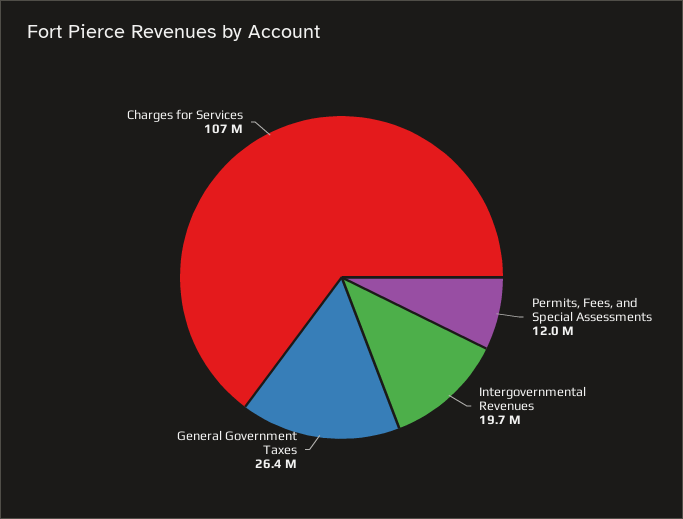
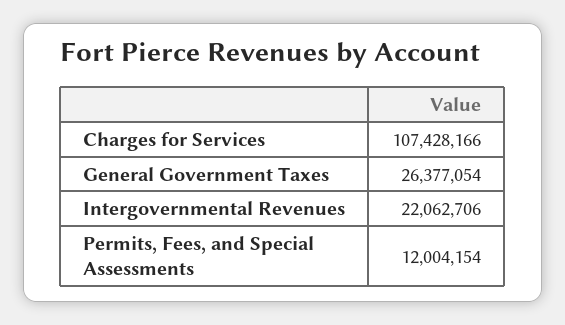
  {
    "Permits, Fees, and Special Assessments": 12004154,
-   "Intergovernmental Revenues": 19700000,
+   "Intergovernmental Revenues": 22062706,
    "General Government Taxes": 26377054,
    "Charges for Services": 107428166
  }

